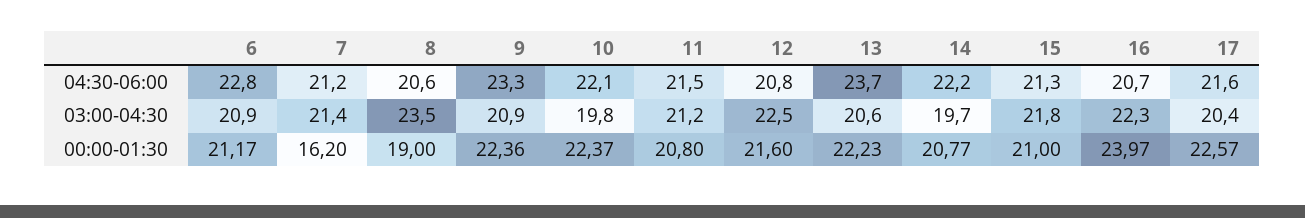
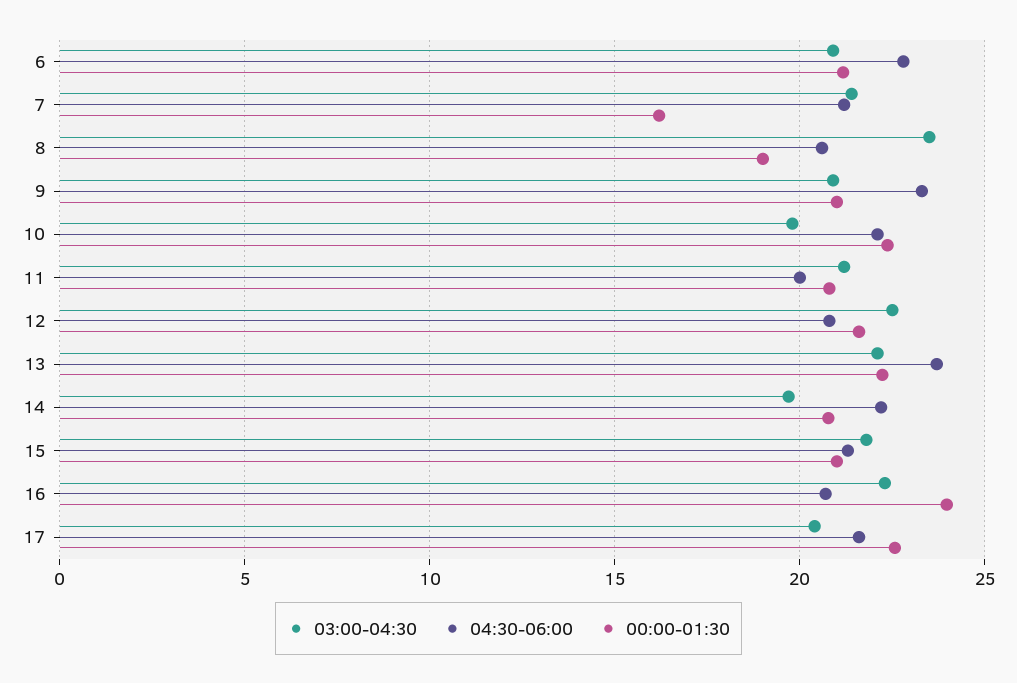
  {
    "04:30-06:00": {
      "6": 22.8,
      "7": 21.2,
      "8": 20.6,
      "9": 23.3,
      "10": 22.1,
-     "11": 21.5,
+     "11": 20,
      "12": 20.8,
      "13": 23.7,
      "14": 22.2,
      "15": 21.3,
      "16": 20.7,
      "17": 21.6
    },
    "03:00-04:30": {
      "6": 20.9,
      "7": 21.4,
      "8": 23.5,
      "9": 20.9,
      "10": 19.8,
      "11": 21.2,
      "12": 22.5,
-     "13": 20.6,
+     "13": 22,
      "14": 19.7,
      "15": 21.8,
      "16": 22.3,
      "17": 20.4
    },
    "00:00-01:30": {
      "6": 21.17,
      "7": 16.2,
      "8": 19,
-     "9": 22.36,
+     "9": 21,
      "10": 22.37,
      "11": 20.8,
      "12": 21.6,
      "13": 22.23,
      "14": 20.77,
      "15": 21,
      "16": 23.97,
      "17": 22.57
    }
  }

